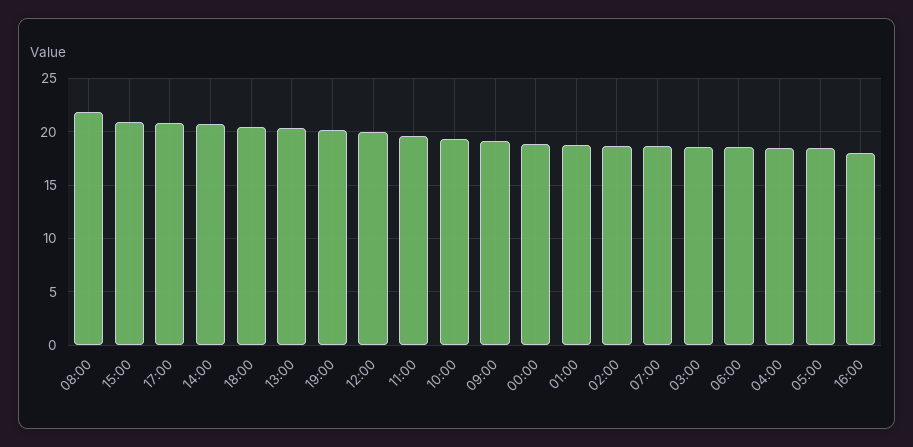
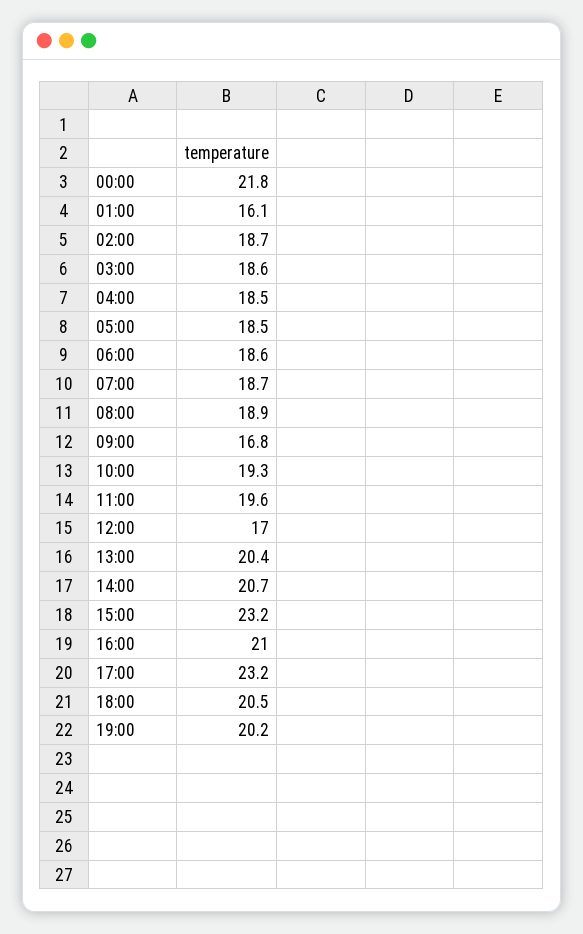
  {
-   "08:00": 22,
+   "08:00": 18.9,
-   "15:00": 21,
+   "15:00": 23.2,
-   "17:00": 21,
+   "17:00": 23.2,
    "14:00": 20.7,
    "18:00": 20.5,
    "13:00": 20.4,
    "19:00": 20.2,
-   "12:00": 20,
+   "12:00": 17,
    "11:00": 19.6,
    "10:00": 19.3,
-   "09:00": 19,
+   "09:00": 16.8,
-   "00:00": 19,
+   "00:00": 21.8,
-   "01:00": 19,
+   "01:00": 16.1,
    "02:00": 18.7,
    "07:00": 18.7,
    "03:00": 18.6,
    "06:00": 18.6,
    "04:00": 18.5,
    "05:00": 18.5,
-   "16:00": 18
+   "16:00": 21
  }

